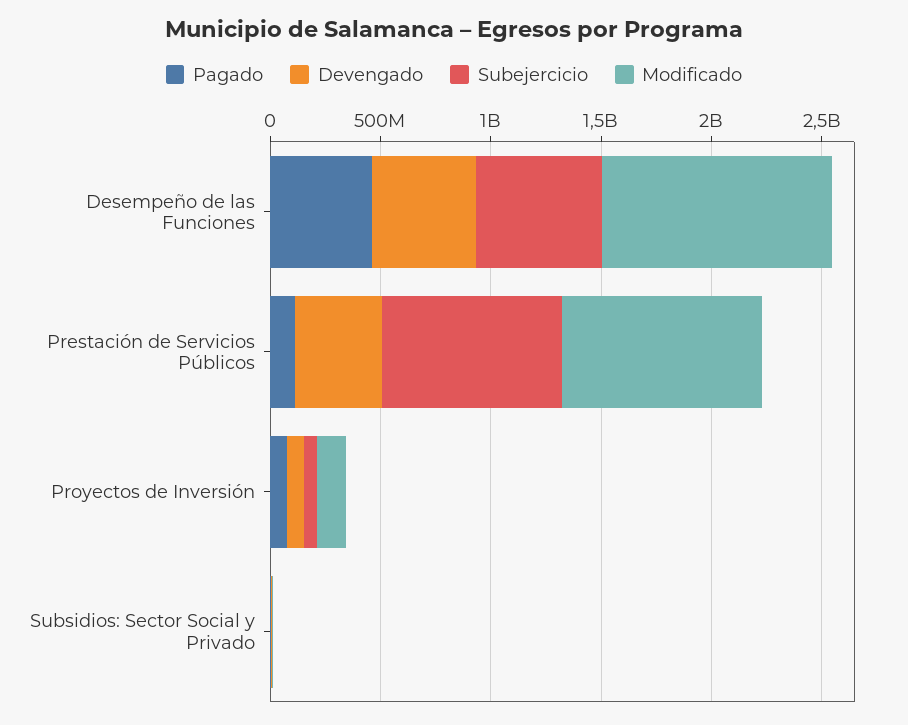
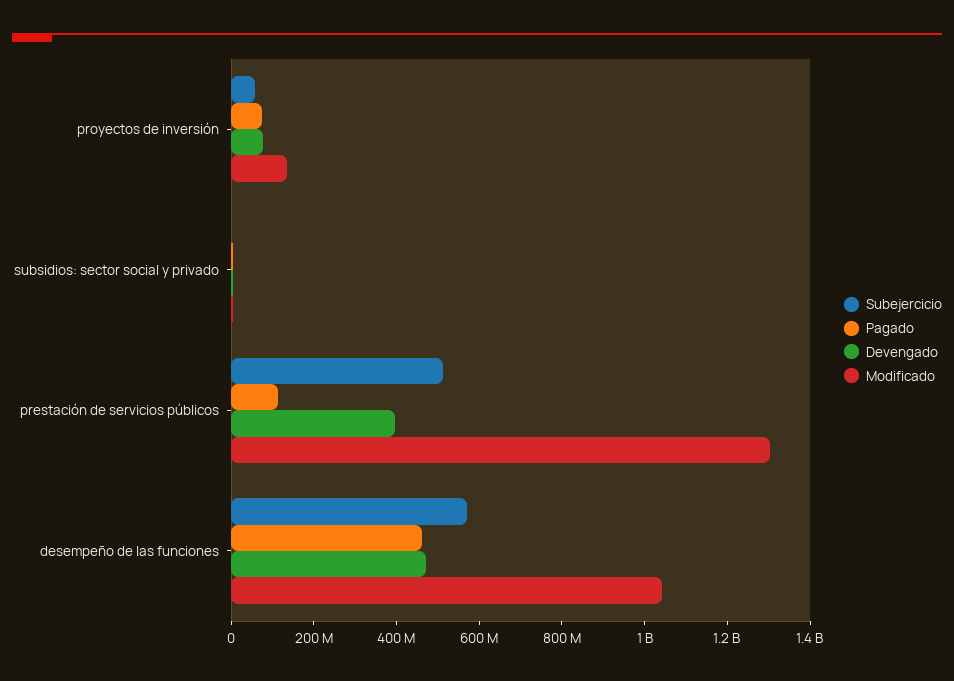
  {
    "Pagado": {
      "Desempeño de las Funciones": 450000000,
      "Prestación de Servicios Públicos": 100000000,
      "Proyectos de Inversión": 100000000,
      "Subsidios: Sector Social y Privado": 0
    },
    "Devengado": {
      "Desempeño de las Funciones": 450000000,
      "Prestación de Servicios Públicos": 400000000,
      "Proyectos de Inversión": 100000000,
      "Subsidios: Sector Social y Privado": 0
    },
    "Subejercicio": {
      "Desempeño de las Funciones": 550000000,
-     "Prestación de Servicios Públicos": 800000000,
+     "Prestación de Servicios Públicos": 500000000,
      "Proyectos de Inversión": 50000000,
      "Subsidios: Sector Social y Privado": 0
    },
    "Modificado": {
      "Desempeño de las Funciones": 1050000000,
-     "Prestación de Servicios Públicos": 900000000,
+     "Prestación de Servicios Públicos": 1300000000,
      "Proyectos de Inversión": 150000000,
      "Subsidios: Sector Social y Privado": 0
    }
  }

